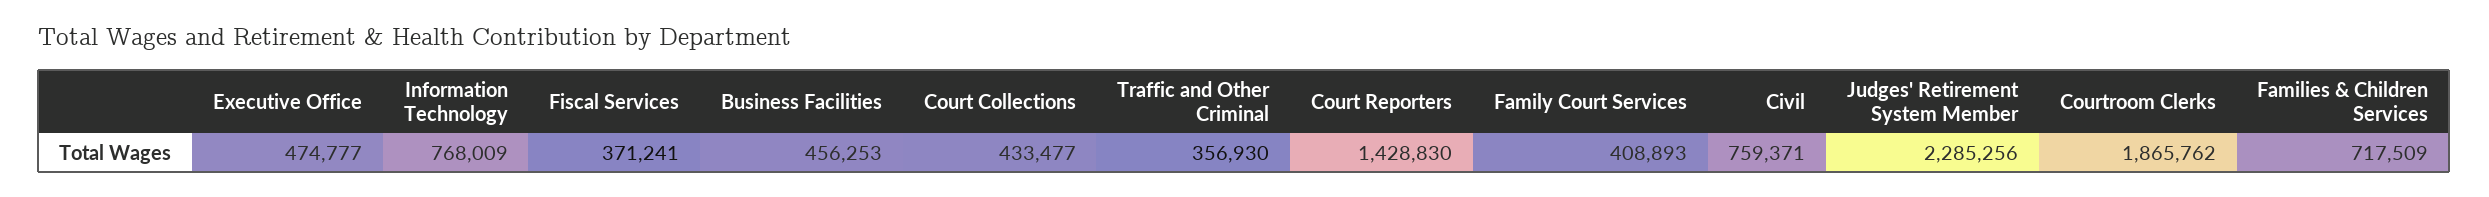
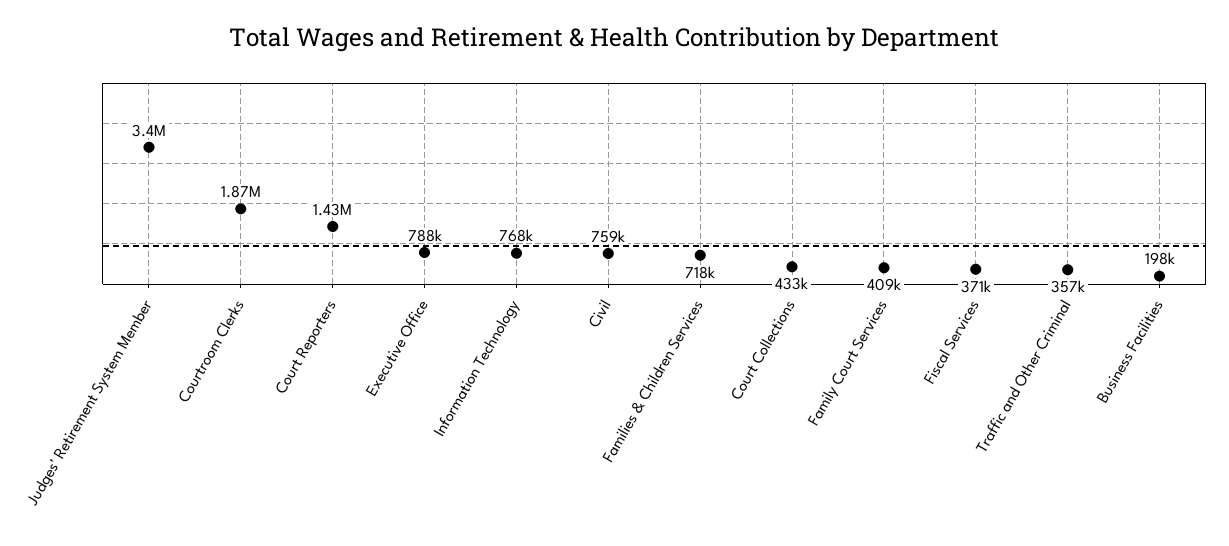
  {
-   "Executive Office": 474777,
+   "Executive Office": 788000,
    "Information Technology": 768009,
    "Fiscal Services": 371241,
-   "Business Facilities": 456253,
+   "Business Facilities": 198000,
    "Court Collections": 433477,
    "Traffic and Other Criminal": 356930,
    "Court Reporters": 1428830,
    "Family Court Services": 408893,
    "Civil": 759371,
-   "Judges' Retirement System Member": 2285256,
+   "Judges' Retirement System Member": 3400000,
    "Courtroom Clerks": 1865762,
    "Families & Children Services": 717509
  }

